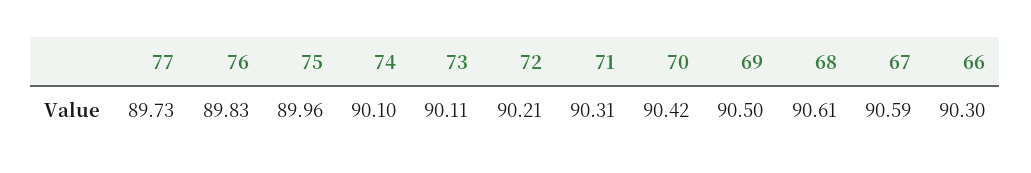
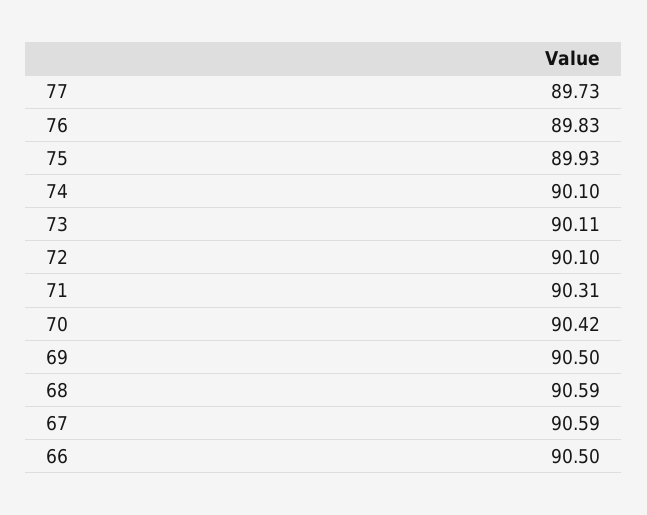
  {
    "77": 89.73,
    "76": 89.83,
-   "75": 89.96,
+   "75": 89.93,
    "74": 90.1,
    "73": 90.11,
-   "72": 90.21,
+   "72": 90.1,
    "71": 90.31,
    "70": 90.42,
    "69": 90.5,
-   "68": 90.61,
+   "68": 90.59,
    "67": 90.59,
-   "66": 90.3
+   "66": 90.5
  }

